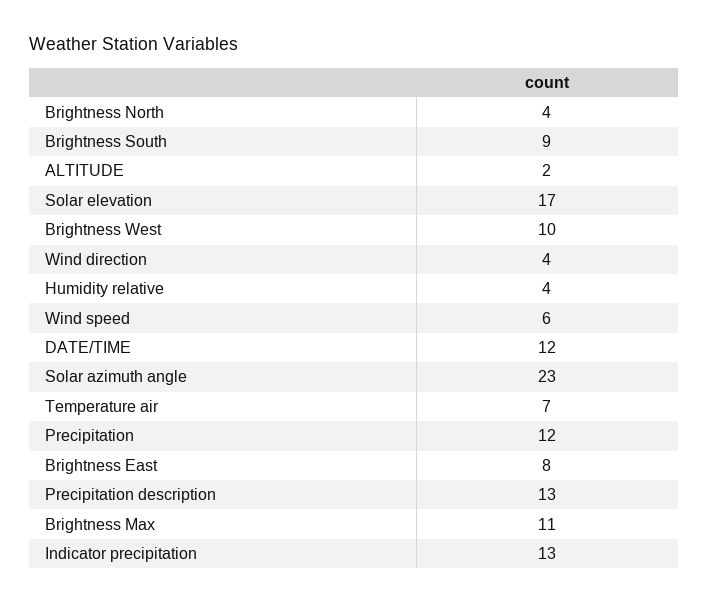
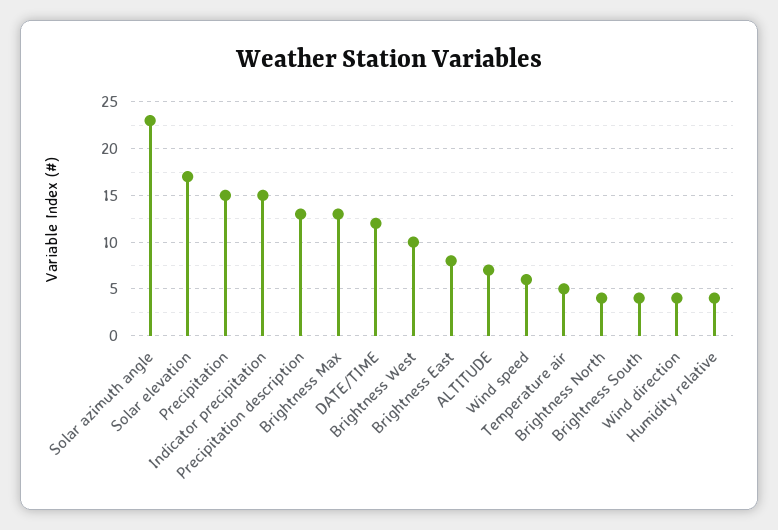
  {
    "Brightness North": 4,
-   "Brightness South": 9,
+   "Brightness South": 4,
-   "ALTITUDE": 2,
+   "ALTITUDE": 7,
    "Solar elevation": 17,
    "Brightness West": 10,
    "Wind direction": 4,
    "Humidity relative": 4,
    "Wind speed": 6,
    "DATE/TIME": 12,
    "Solar azimuth angle": 23,
-   "Temperature air": 7,
+   "Temperature air": 5,
-   "Precipitation": 12,
+   "Precipitation": 15,
    "Brightness East": 8,
    "Precipitation description": 13,
-   "Brightness Max": 11,
+   "Brightness Max": 13,
-   "Indicator precipitation": 13
+   "Indicator precipitation": 15
  }

